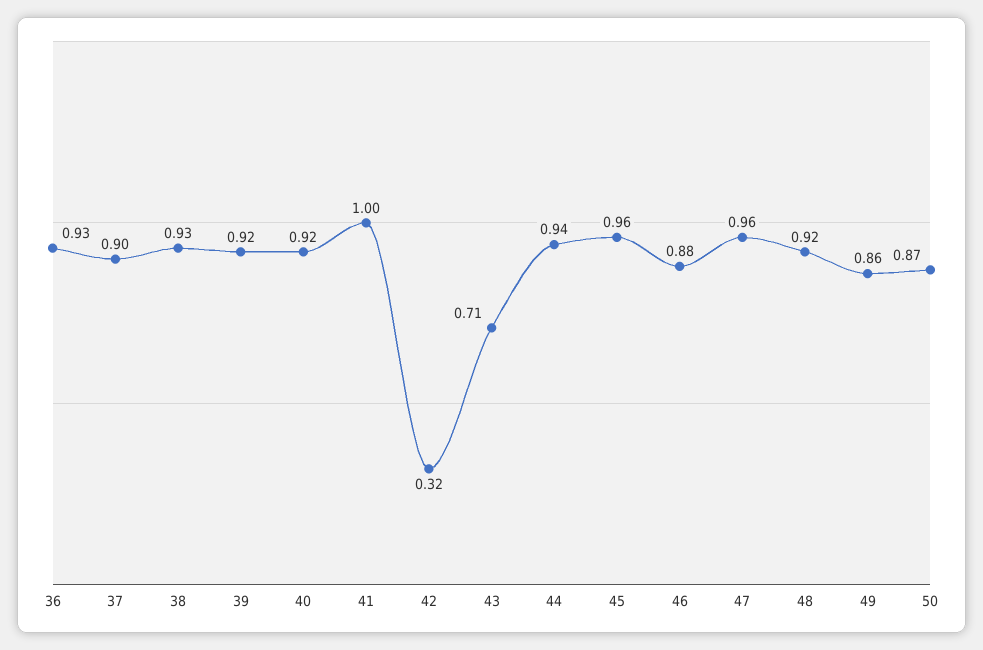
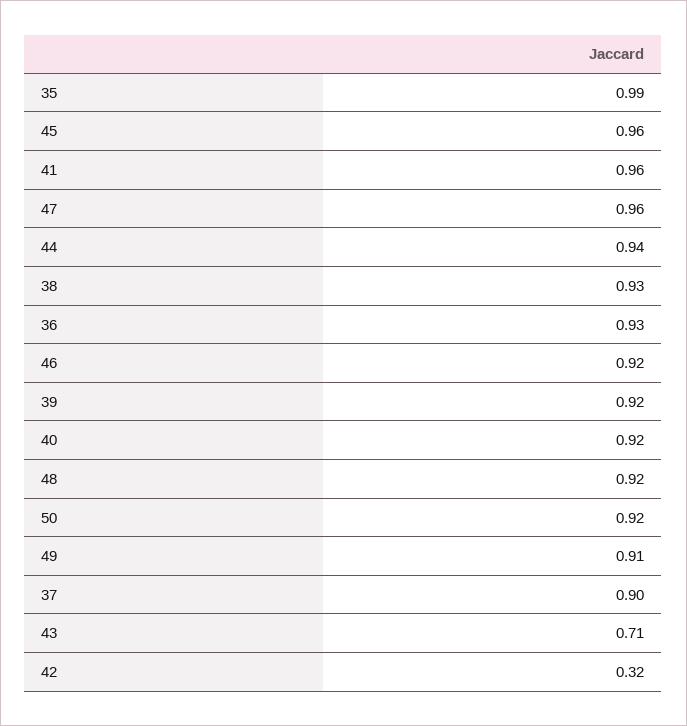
  {
    "36": 0.93,
    "37": 0.9,
    "38": 0.93,
    "39": 0.92,
    "40": 0.92,
-   "41": 1,
+   "41": 0.96,
    "42": 0.32,
    "43": 0.71,
    "44": 0.94,
    "45": 0.96,
-   "46": 0.88,
+   "46": 0.92,
    "47": 0.96,
    "48": 0.92,
-   "49": 0.86,
+   "49": 0.91,
-   "50": 0.87
+   "50": 0.92,
+   "35": 0.99
  }

